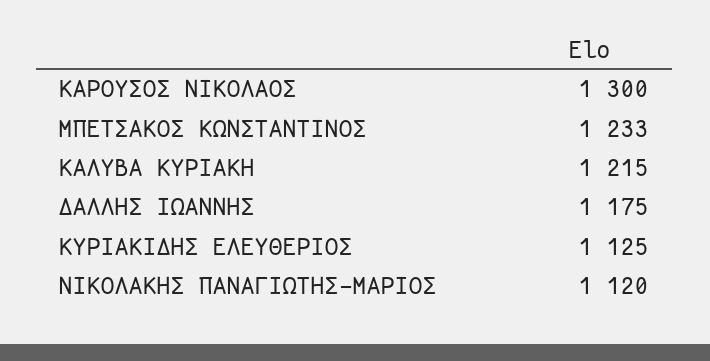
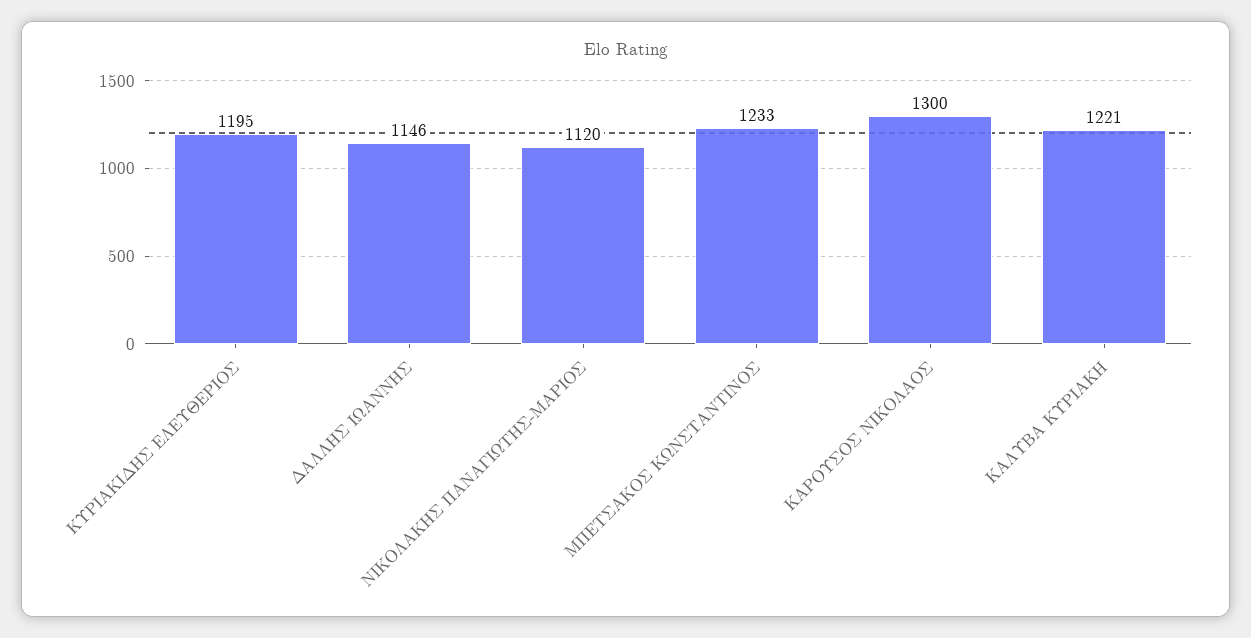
  {
    "ΚΑΡΟΥΣΟΣ ΝΙΚΟΛΑΟΣ": 1300,
    "ΜΠΕΤΣΑΚΟΣ ΚΩΝΣΤΑΝΤΙΝΟΣ": 1233,
-   "ΚΑΛΥΒΑ ΚΥΡΙΑΚΗ": 1215,
+   "ΚΑΛΥΒΑ ΚΥΡΙΑΚΗ": 1221,
-   "ΔΑΛΛΗΣ ΙΩΑΝΝΗΣ": 1175,
+   "ΔΑΛΛΗΣ ΙΩΑΝΝΗΣ": 1146,
-   "ΚΥΡΙΑΚΙΔΗΣ ΕΛΕΥΘΕΡΙΟΣ": 1125,
+   "ΚΥΡΙΑΚΙΔΗΣ ΕΛΕΥΘΕΡΙΟΣ": 1195,
    "ΝΙΚΟΛΑΚΗΣ ΠΑΝΑΓΙΩΤΗΣ-ΜΑΡΙΟΣ": 1120
  }

